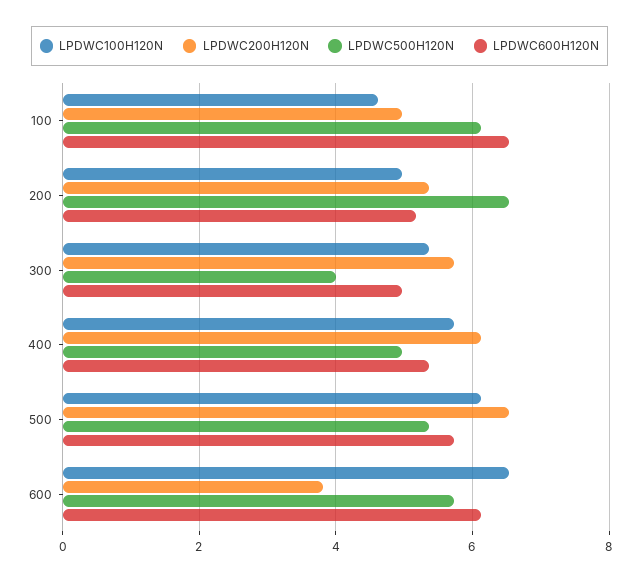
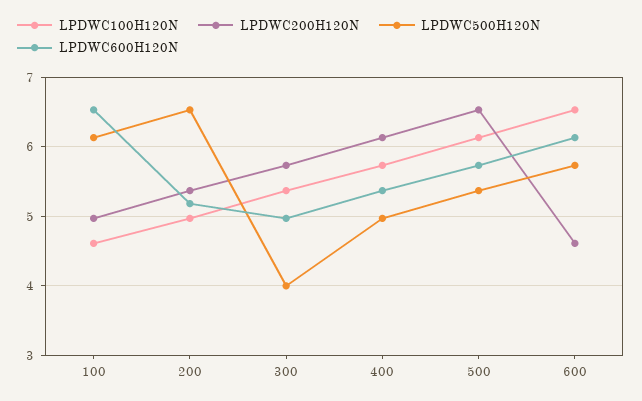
  {
    "LPDWC100H120N": {
      "100": 4.6,
      "200": 5,
      "300": 5.4,
      "400": 5.7,
      "500": 6.1,
      "600": 6.5
    },
    "LPDWC200H120N": {
      "100": 5,
      "200": 5.4,
      "300": 5.7,
      "400": 6.1,
      "500": 6.5,
-     "600": 3.8
+     "600": 4.6
    },
    "LPDWC500H120N": {
      "100": 6.1,
      "200": 6.5,
      "300": 4,
      "400": 5,
      "500": 5.4,
      "600": 5.7
    },
    "LPDWC600H120N": {
      "100": 6.5,
      "200": 5.2,
      "300": 5,
      "400": 5.4,
      "500": 5.7,
      "600": 6.1
    }
  }

